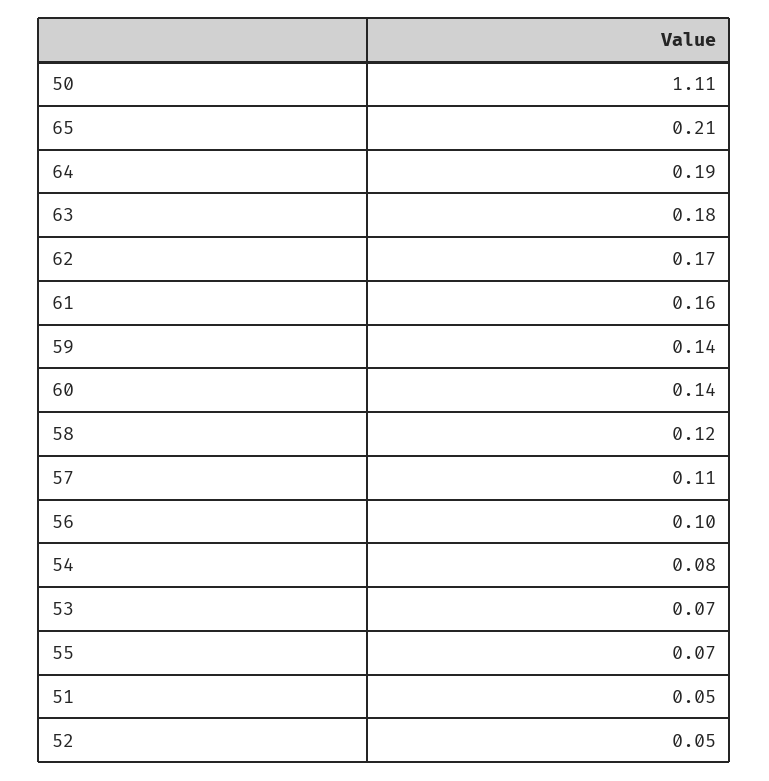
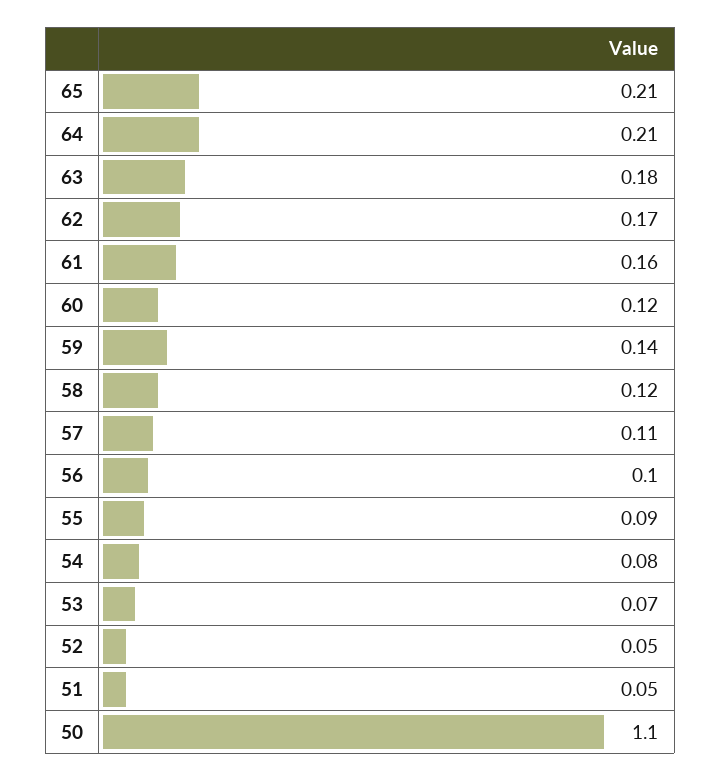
  {
-   "50": 1.11,
+   "50": 1.1,
    "65": 0.21,
-   "64": 0.19,
+   "64": 0.21,
    "63": 0.18,
    "62": 0.17,
    "61": 0.16,
    "59": 0.14,
-   "60": 0.14,
+   "60": 0.12,
    "58": 0.12,
    "57": 0.11,
    "56": 0.1,
    "54": 0.08,
    "53": 0.07,
-   "55": 0.07,
+   "55": 0.09,
    "51": 0.05,
    "52": 0.05
  }

